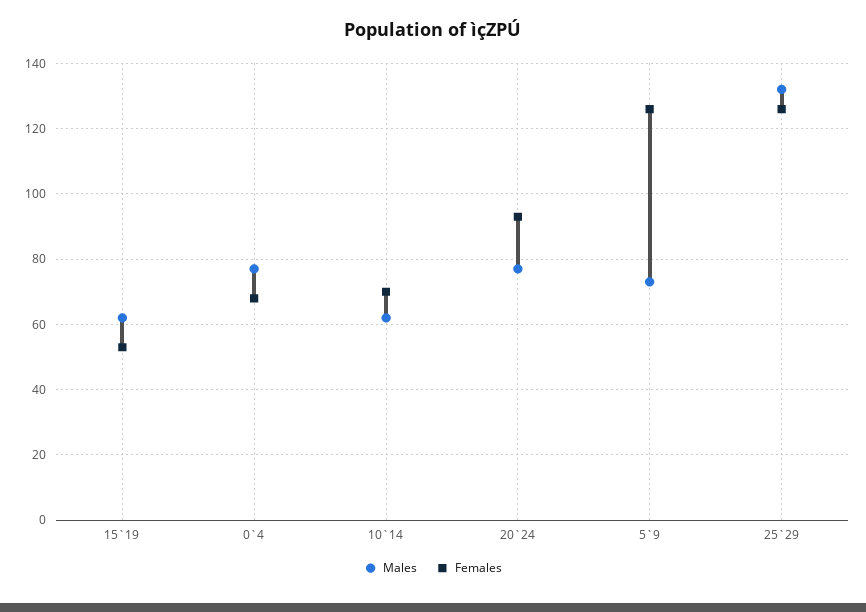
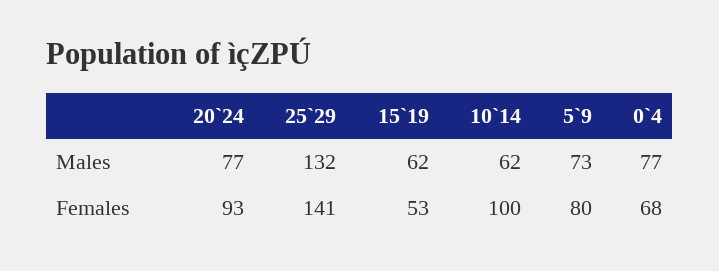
  {
    "Males": {
      "15`19": 62,
      "0`4": 77,
      "10`14": 62,
      "20`24": 77,
      "5`9": 73,
      "25`29": 132
    },
    "Females": {
      "15`19": 53,
      "0`4": 68,
-     "10`14": 70,
+     "10`14": 100,
      "20`24": 93,
-     "5`9": 125,
+     "5`9": 80,
-     "25`29": 125
+     "25`29": 141
    }
  }

